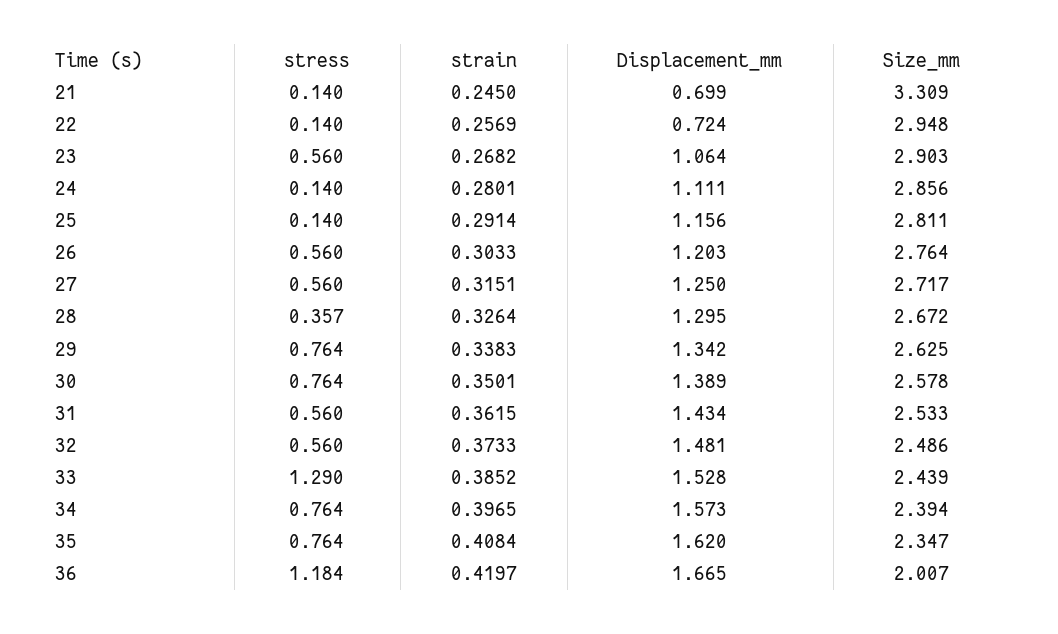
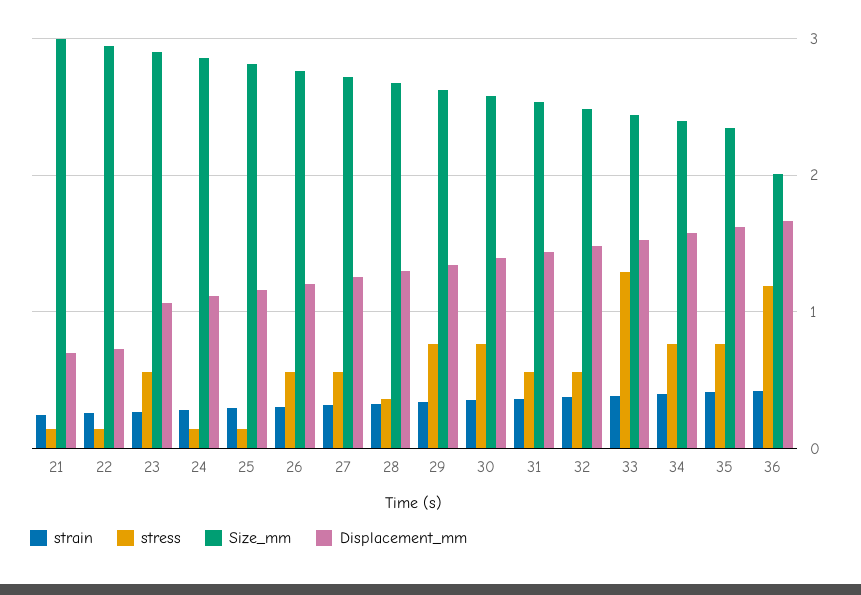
  {
    "stress": {
      "21": 0.14,
      "22": 0.14,
      "23": 0.56,
      "24": 0.14,
      "25": 0.14,
      "26": 0.56,
      "27": 0.56,
      "28": 0.357,
      "29": 0.764,
      "30": 0.764,
      "31": 0.56,
      "32": 0.56,
      "33": 1.29,
      "34": 0.764,
      "35": 0.764,
      "36": 1.184
    },
    "strain": {
      "21": 0.245,
      "22": 0.2569,
      "23": 0.2682,
      "24": 0.2801,
      "25": 0.2914,
      "26": 0.3033,
      "27": 0.3151,
      "28": 0.3264,
      "29": 0.3383,
      "30": 0.3501,
      "31": 0.3615,
      "32": 0.3733,
      "33": 0.3852,
      "34": 0.3965,
      "35": 0.4084,
      "36": 0.4197
    },
    "Displacement_mm": {
      "21": 0.699,
      "22": 0.724,
      "23": 1.064,
      "24": 1.111,
      "25": 1.156,
      "26": 1.203,
      "27": 1.25,
      "28": 1.295,
      "29": 1.342,
      "30": 1.389,
      "31": 1.434,
      "32": 1.481,
      "33": 1.528,
      "34": 1.573,
      "35": 1.62,
      "36": 1.665
    },
    "Size_mm": {
-     "21": 3.309,
+     "21": 3,
      "22": 2.948,
      "23": 2.903,
      "24": 2.856,
      "25": 2.811,
      "26": 2.764,
      "27": 2.717,
      "28": 2.672,
      "29": 2.625,
      "30": 2.578,
      "31": 2.533,
      "32": 2.486,
      "33": 2.439,
      "34": 2.394,
      "35": 2.347,
      "36": 2.007
    }
  }

